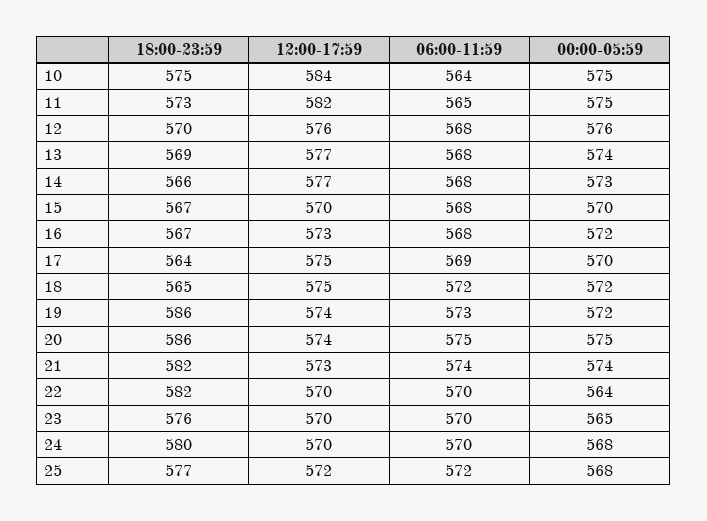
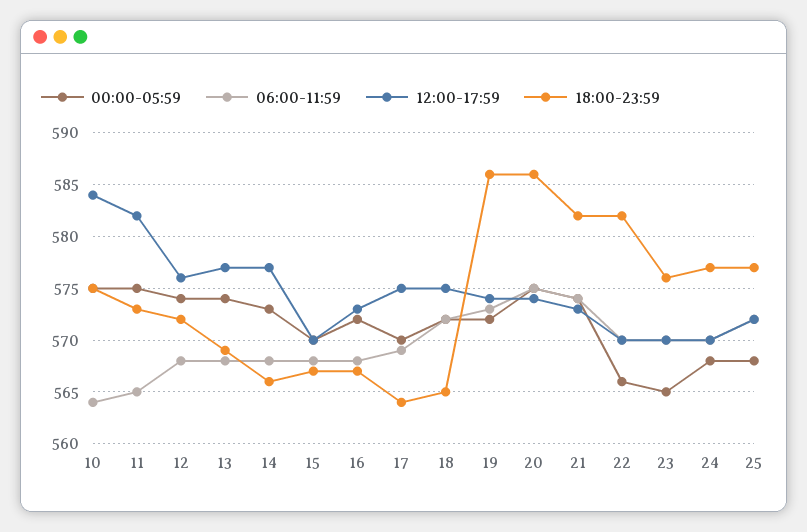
  {
    "18:00-23:59": {
      "10": 575,
      "11": 573,
-     "12": 570,
+     "12": 572,
      "13": 569,
      "14": 566,
      "15": 567,
      "16": 567,
      "17": 564,
      "18": 565,
      "19": 586,
      "20": 586,
      "21": 582,
      "22": 582,
      "23": 576,
-     "24": 580,
+     "24": 577,
      "25": 577
    },
    "12:00-17:59": {
      "10": 584,
      "11": 582,
      "12": 576,
      "13": 577,
      "14": 577,
      "15": 570,
      "16": 573,
      "17": 575,
      "18": 575,
      "19": 574,
      "20": 574,
      "21": 573,
      "22": 570,
      "23": 570,
      "24": 570,
      "25": 572
    },
    "06:00-11:59": {
      "10": 564,
      "11": 565,
      "12": 568,
      "13": 568,
      "14": 568,
      "15": 568,
      "16": 568,
      "17": 569,
      "18": 572,
      "19": 573,
      "20": 575,
      "21": 574,
      "22": 570,
      "23": 570,
      "24": 570,
      "25": 572
    },
    "00:00-05:59": {
      "10": 575,
      "11": 575,
-     "12": 576,
+     "12": 574,
      "13": 574,
      "14": 573,
      "15": 570,
      "16": 572,
      "17": 570,
      "18": 572,
      "19": 572,
      "20": 575,
      "21": 574,
-     "22": 564,
+     "22": 566,
      "23": 565,
      "24": 568,
      "25": 568
    }
  }

